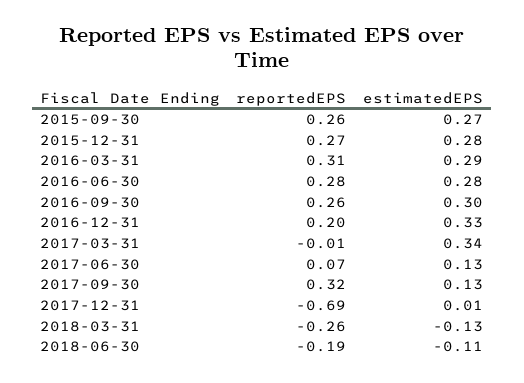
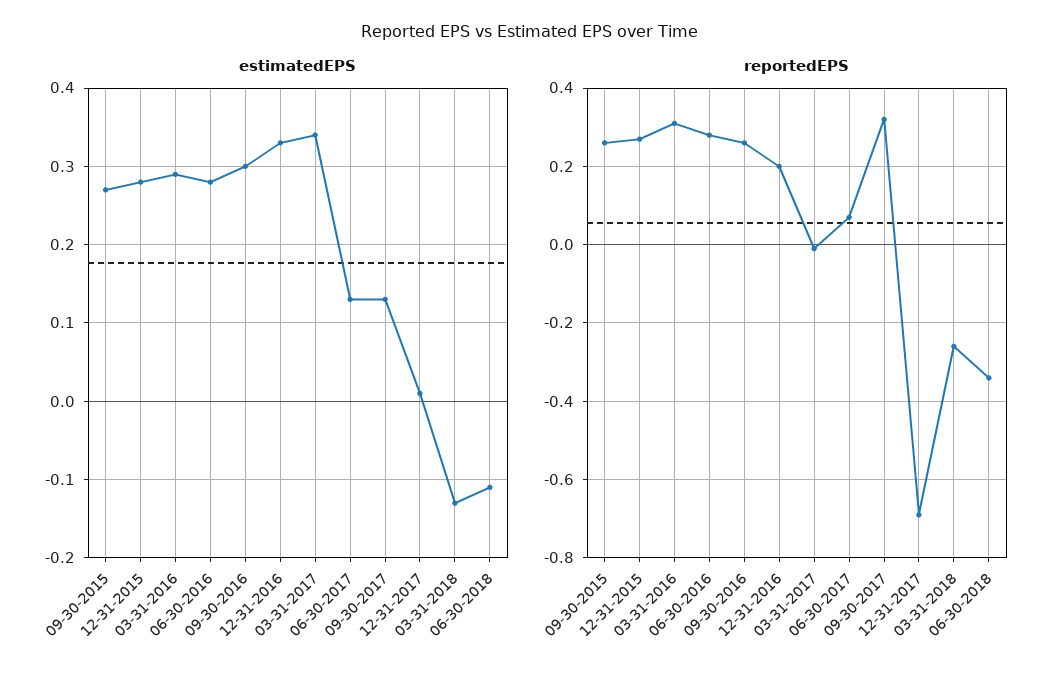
  {
    "reportedEPS": {
      "2015-09-30": 0.26,
      "2015-12-31": 0.27,
      "2016-03-31": 0.31,
      "2016-06-30": 0.28,
      "2016-09-30": 0.26,
      "2016-12-31": 0.2,
      "2017-03-31": -0.01,
      "2017-06-30": 0.07,
      "2017-09-30": 0.32,
      "2017-12-31": -0.69,
      "2018-03-31": -0.26,
-     "2018-06-30": -0.19
+     "2018-06-30": -0.35
    },
    "estimatedEPS": {
      "2015-09-30": 0.27,
      "2015-12-31": 0.28,
      "2016-03-31": 0.29,
      "2016-06-30": 0.28,
      "2016-09-30": 0.3,
      "2016-12-31": 0.33,
      "2017-03-31": 0.34,
      "2017-06-30": 0.13,
      "2017-09-30": 0.13,
      "2017-12-31": 0.01,
      "2018-03-31": -0.13,
      "2018-06-30": -0.11
    }
  }

